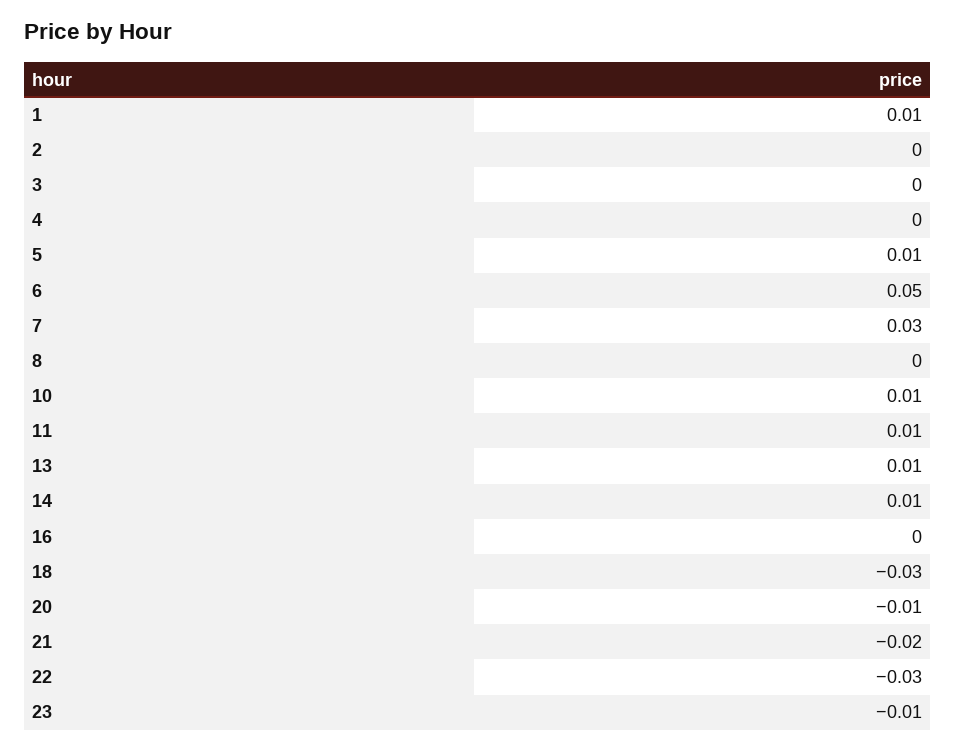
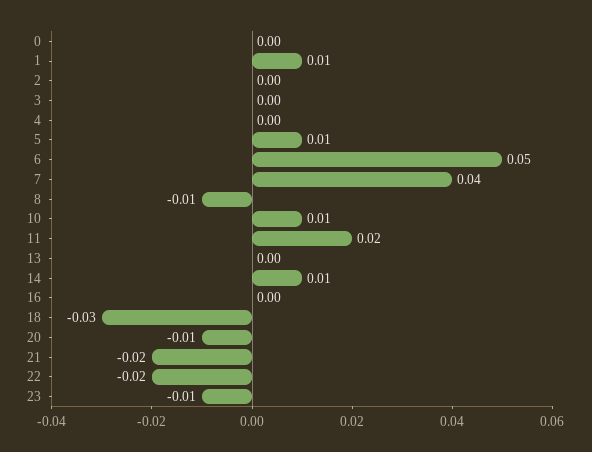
  {
    "1": 0.01,
    "2": 0,
    "3": 0,
    "4": 0,
    "5": 0.01,
    "6": 0.05,
-   "7": 0.03,
+   "7": 0.04,
-   "8": 0,
+   "8": -0.01,
    "10": 0.01,
-   "11": 0.01,
+   "11": 0.02,
-   "13": 0.01,
+   "13": 0,
    "14": 0.01,
    "16": 0,
    "18": -0.03,
    "20": -0.01,
    "21": -0.02,
-   "22": -0.03,
+   "22": -0.02,
-   "23": -0.01
+   "23": -0.01,
+   "0": 0
  }

